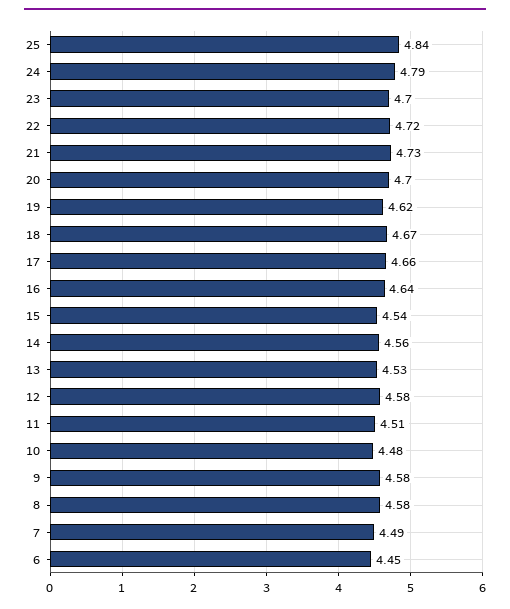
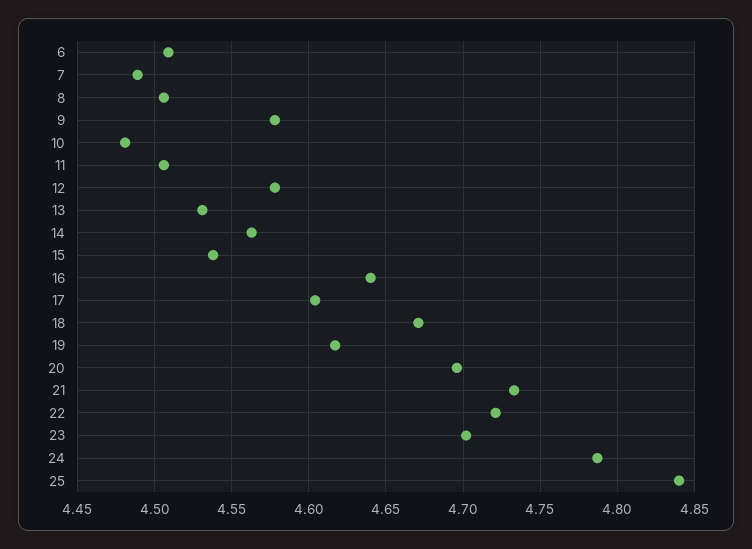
  {
    "25": 4.84,
    "24": 4.79,
    "23": 4.7,
    "22": 4.72,
    "21": 4.73,
    "20": 4.7,
    "19": 4.62,
    "18": 4.67,
-   "17": 4.66,
+   "17": 4.605,
    "16": 4.64,
    "15": 4.54,
    "14": 4.56,
    "13": 4.53,
    "12": 4.58,
    "11": 4.51,
    "10": 4.48,
    "9": 4.58,
-   "8": 4.58,
+   "8": 4.505,
    "7": 4.49,
-   "6": 4.45
+   "6": 4.51
  }

